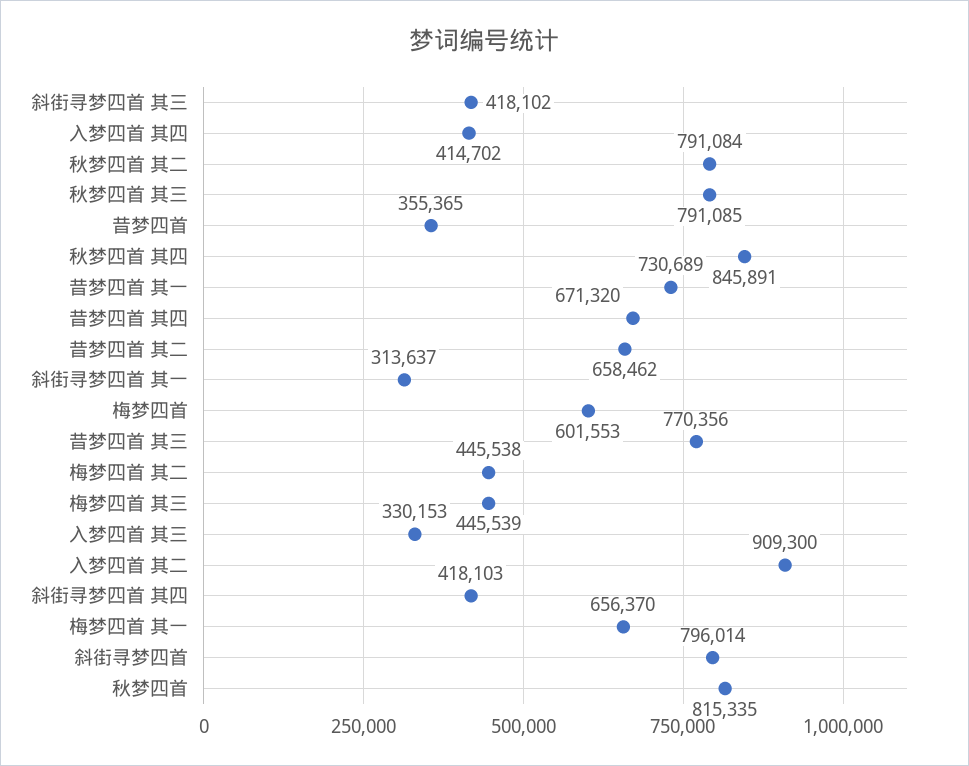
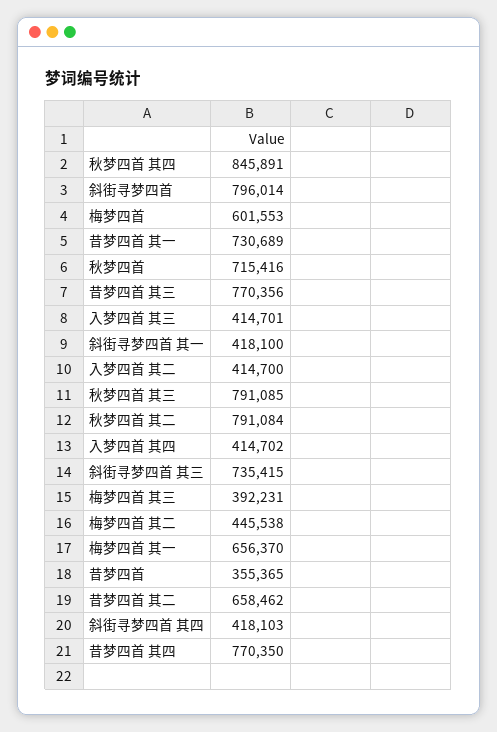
  {
-   "斜街寻梦四首 其三": 418102,
+   "斜街寻梦四首 其三": 735415,
    "入梦四首 其四": 414702,
    "秋梦四首 其二": 791084,
    "秋梦四首 其三": 791085,
    "昔梦四首": 355365,
    "秋梦四首 其四": 845891,
    "昔梦四首 其一": 730689,
-   "昔梦四首 其四": 671320,
+   "昔梦四首 其四": 770350,
    "昔梦四首 其二": 658462,
-   "斜街寻梦四首 其一": 313637,
+   "斜街寻梦四首 其一": 418100,
    "梅梦四首": 601553,
    "昔梦四首 其三": 770356,
    "梅梦四首 其二": 445538,
-   "梅梦四首 其三": 445539,
+   "梅梦四首 其三": 392231,
-   "入梦四首 其三": 330153,
+   "入梦四首 其三": 414701,
-   "入梦四首 其二": 909300,
+   "入梦四首 其二": 414700,
    "斜街寻梦四首 其四": 418103,
    "梅梦四首 其一": 656370,
    "斜街寻梦四首": 796014,
-   "秋梦四首": 815335
+   "秋梦四首": 715416
  }

